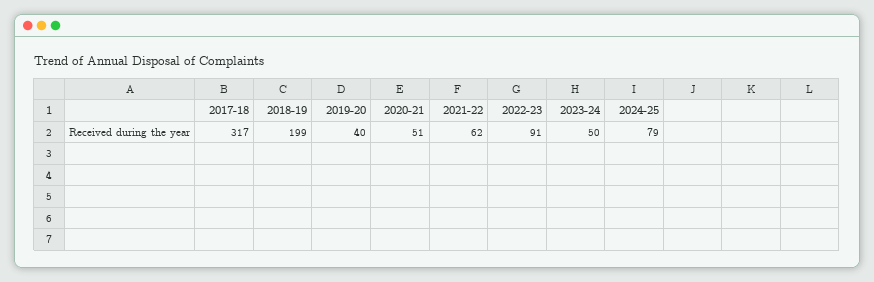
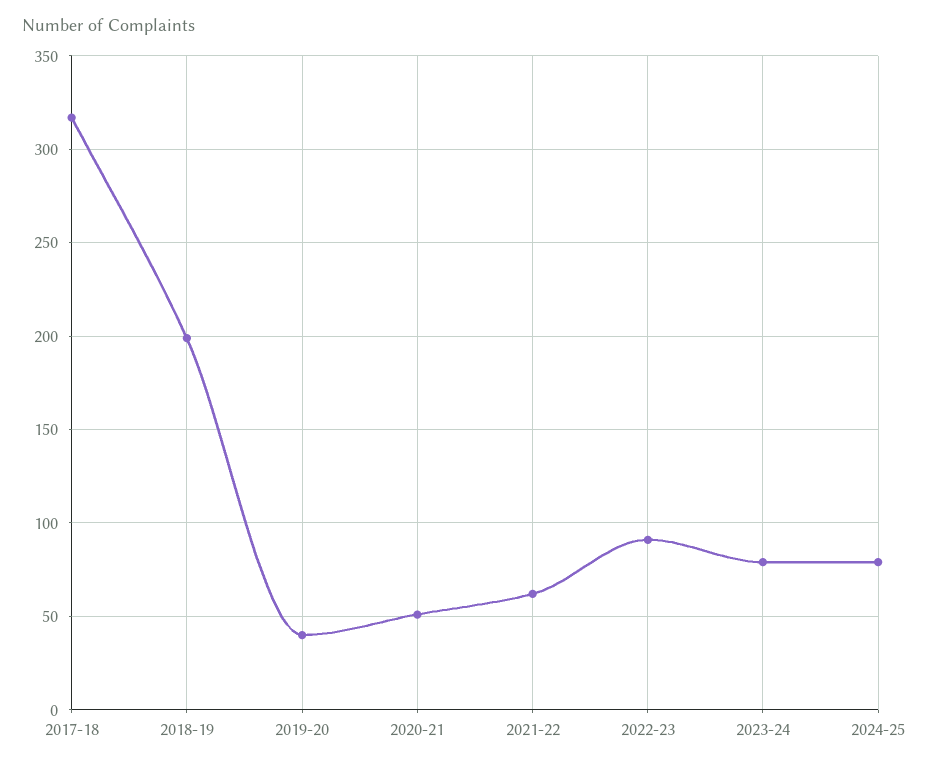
  {
    "2017-18": 317,
    "2018-19": 199,
    "2019-20": 40,
    "2020-21": 51,
    "2021-22": 62,
    "2022-23": 91,
-   "2023-24": 50,
+   "2023-24": 80,
    "2024-25": 79
  }

